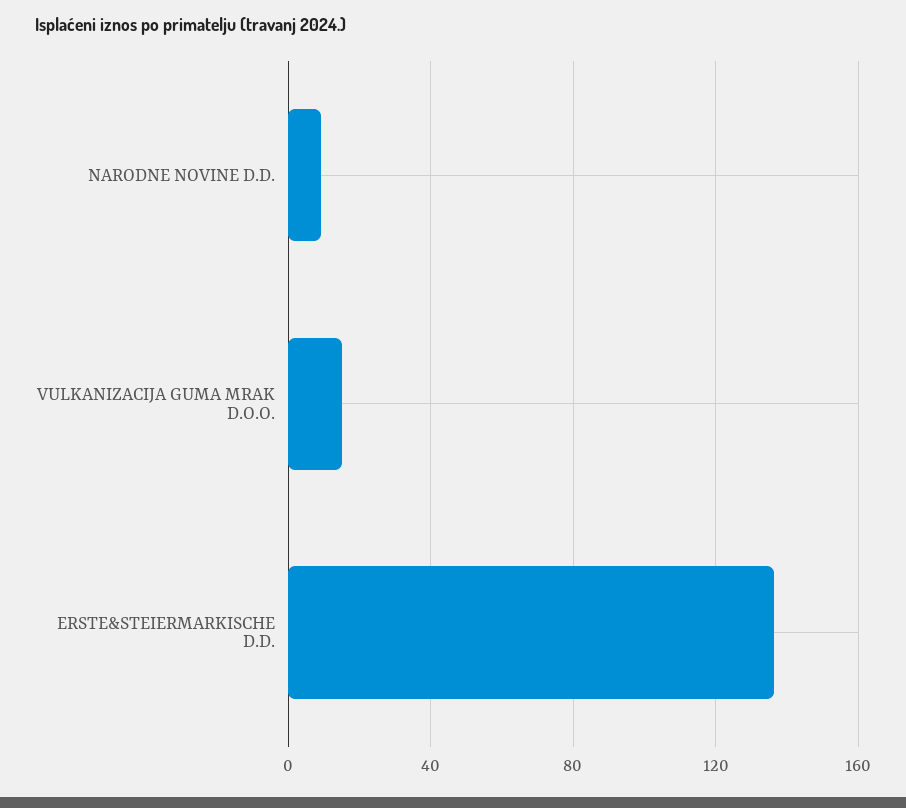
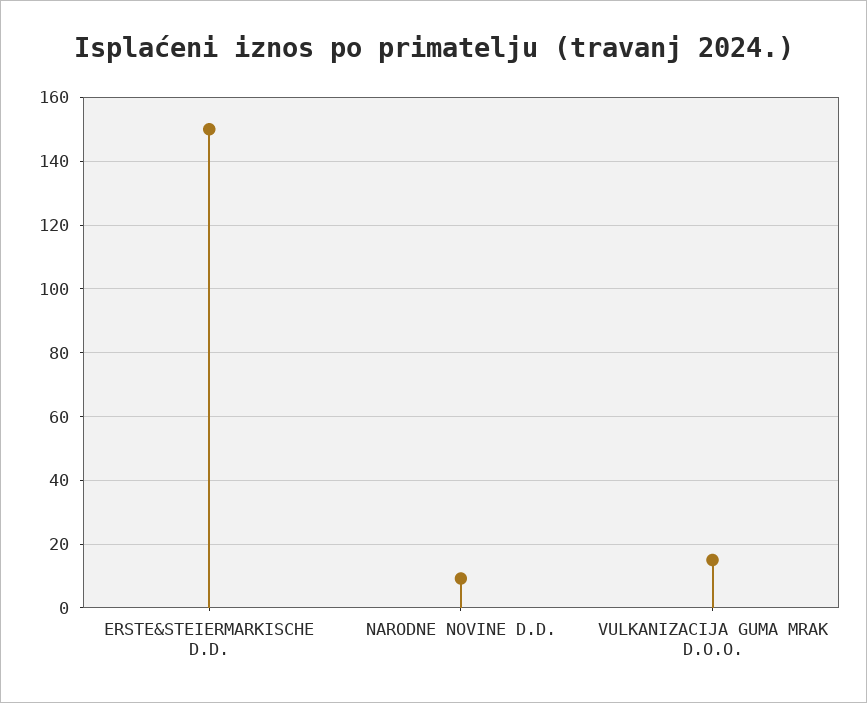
  {
    "NARODNE NOVINE D.D.": 10,
    "VULKANIZACIJA GUMA MRAK D.O.O.": 16,
-   "ERSTE&STEIERMARKISCHE D.D.": 135
+   "ERSTE&STEIERMARKISCHE D.D.": 150
  }

